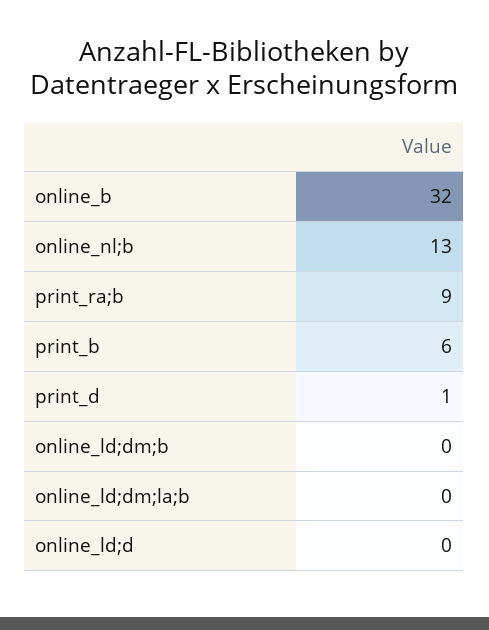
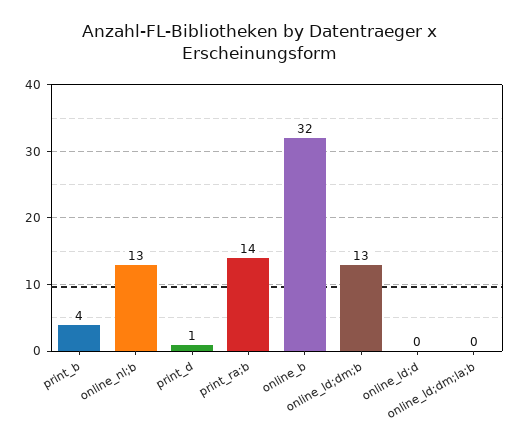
  {
    "online_b": 32,
    "online_nl;b": 13,
-   "print_ra;b": 9,
+   "print_ra;b": 14,
-   "print_b": 6,
+   "print_b": 4,
    "print_d": 1,
-   "online_ld;dm;b": 0,
+   "online_ld;dm;b": 13,
    "online_ld;dm;la;b": 0,
    "online_ld;d": 0
  }

